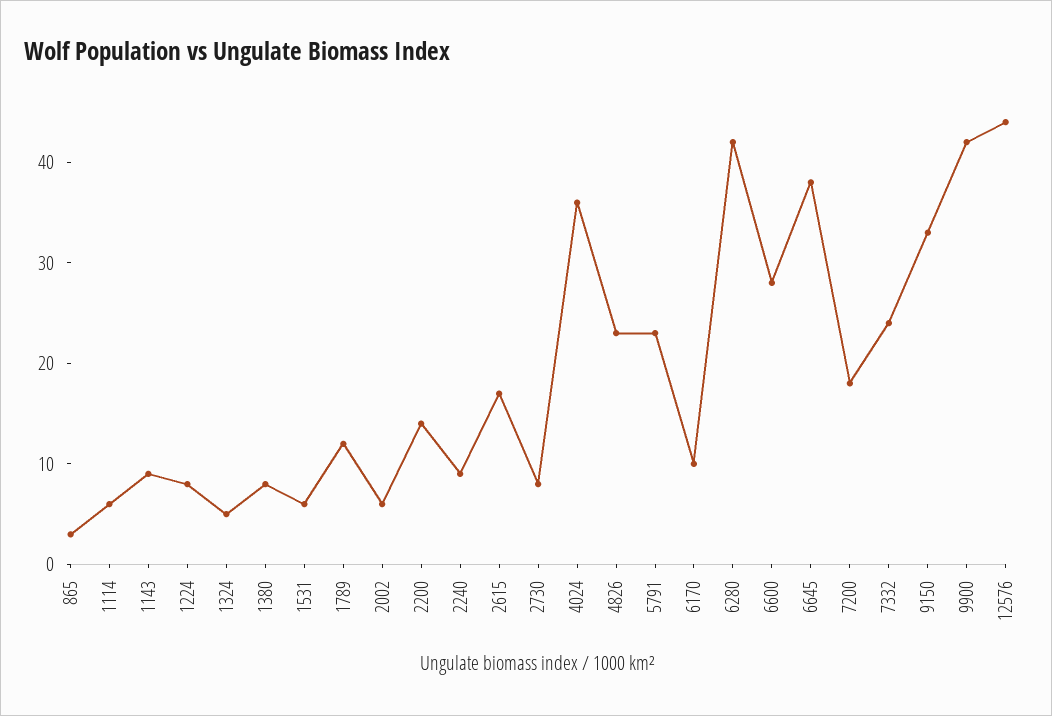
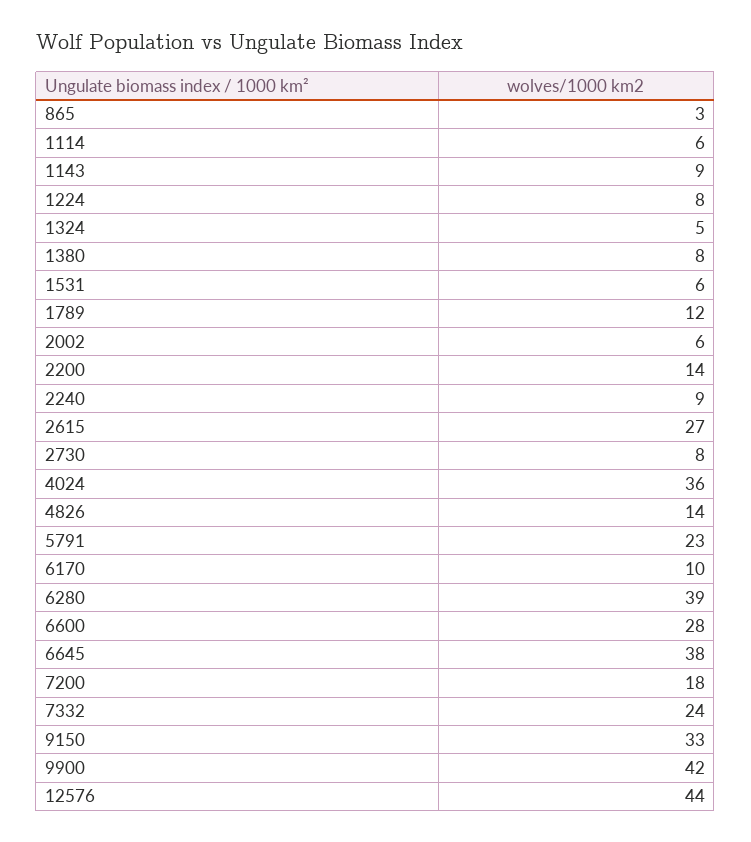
  {
    "865": 3,
    "1114": 6,
    "1143": 9,
    "1224": 8,
    "1324": 5,
    "1380": 8,
    "1531": 6,
    "1789": 12,
    "2002": 6,
    "2200": 14,
    "2240": 9,
-   "2615": 17,
+   "2615": 27,
    "2730": 8,
    "4024": 36,
-   "4826": 23,
+   "4826": 14,
    "5791": 23,
    "6170": 10,
-   "6280": 42,
+   "6280": 39,
    "6600": 28,
    "6645": 38,
    "7200": 18,
    "7332": 24,
    "9150": 33,
    "9900": 42,
    "12576": 44
  }

